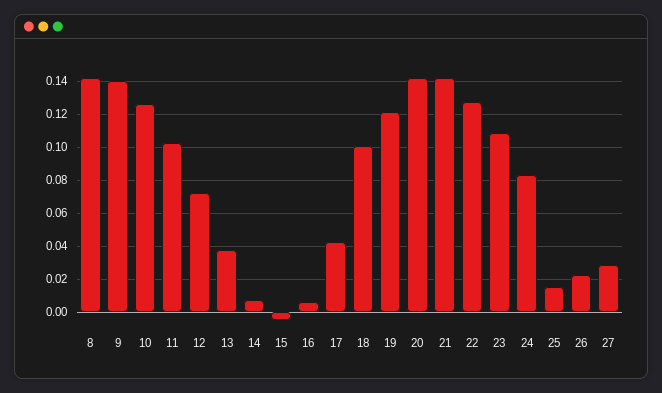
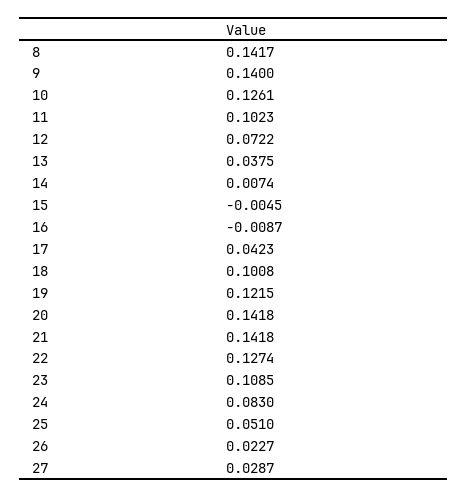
  {
    "8": 0.1417,
    "9": 0.14,
    "10": 0.1261,
    "11": 0.1023,
    "12": 0.0722,
    "13": 0.0375,
    "14": 0.0074,
    "15": -0.0045,
-   "16": 0.005,
+   "16": -0.0087,
    "17": 0.0423,
    "18": 0.1008,
    "19": 0.1215,
    "20": 0.1418,
    "21": 0.1418,
    "22": 0.1274,
    "23": 0.1085,
    "24": 0.083,
-   "25": 0.015,
+   "25": 0.051,
    "26": 0.0227,
    "27": 0.0287
  }

